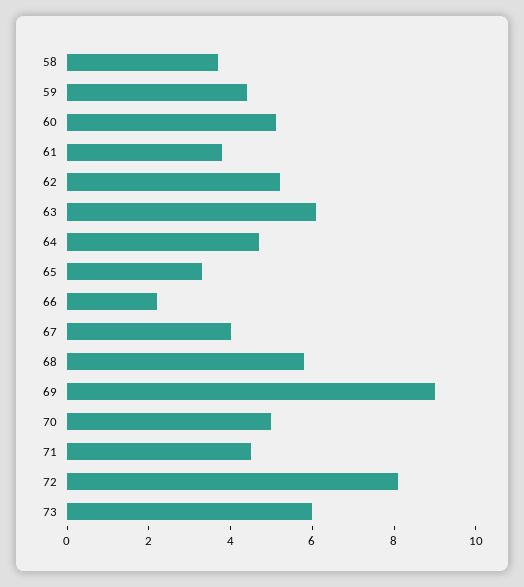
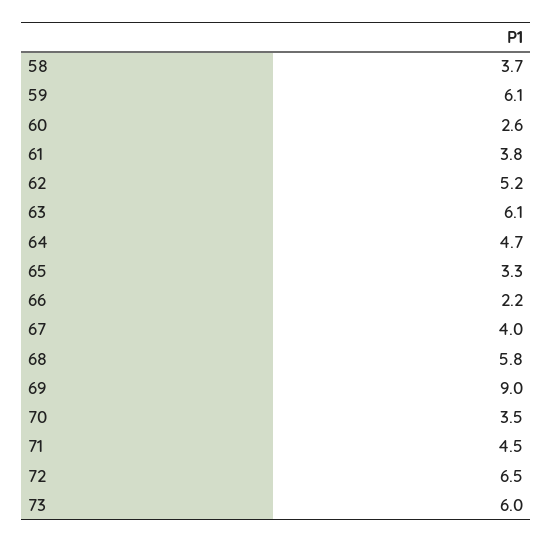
  {
    "58": 3.7,
-   "59": 4.5,
+   "59": 6.1,
-   "60": 5,
+   "60": 2.6,
    "61": 3.8,
    "62": 5.2,
    "63": 6.1,
    "64": 4.7,
    "65": 3.3,
    "66": 2.2,
    "67": 4,
    "68": 5.8,
    "69": 9,
-   "70": 5,
+   "70": 3.5,
    "71": 4.5,
-   "72": 8,
+   "72": 6.5,
    "73": 6
  }

